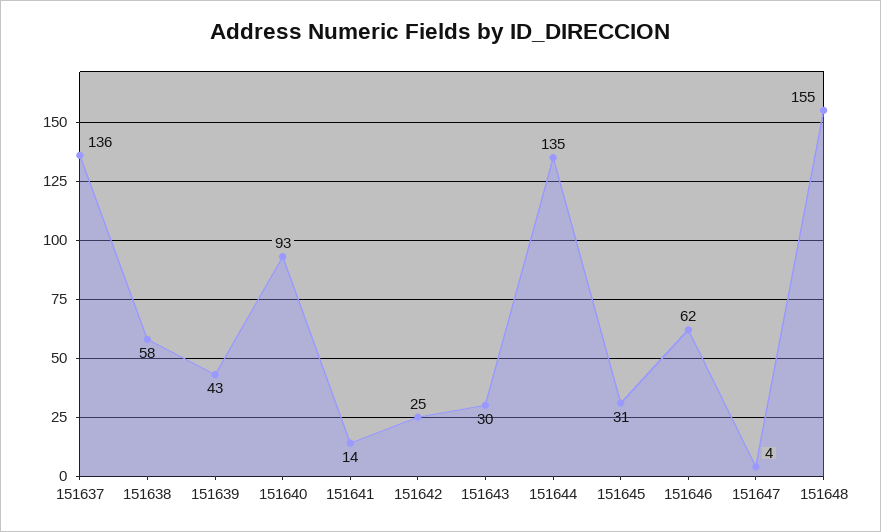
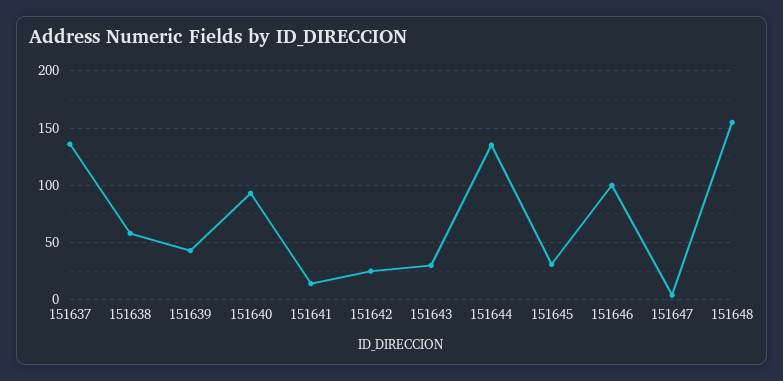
  {
    "151637": 136,
    "151638": 58,
    "151639": 43,
    "151640": 93,
    "151641": 14,
    "151642": 25,
    "151643": 30,
    "151644": 135,
    "151645": 31,
-   "151646": 62,
+   "151646": 100,
    "151647": 4,
    "151648": 155
  }

